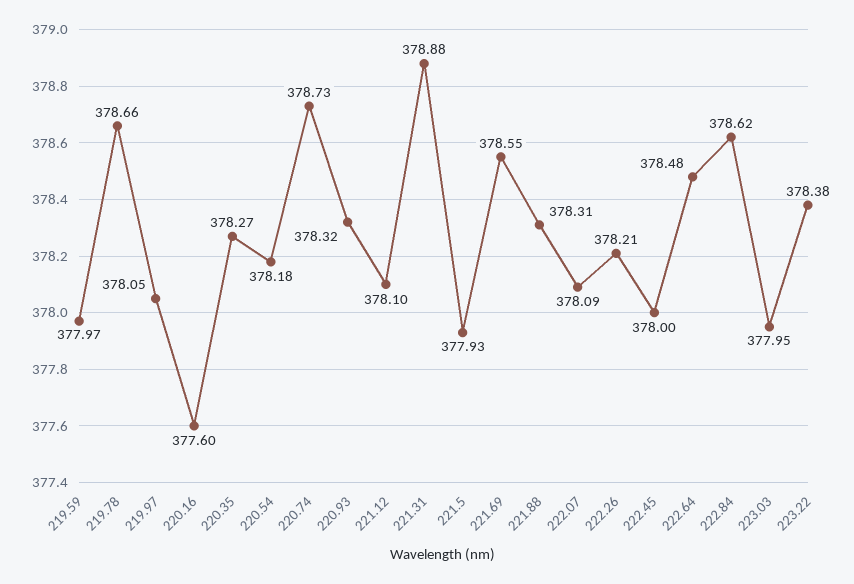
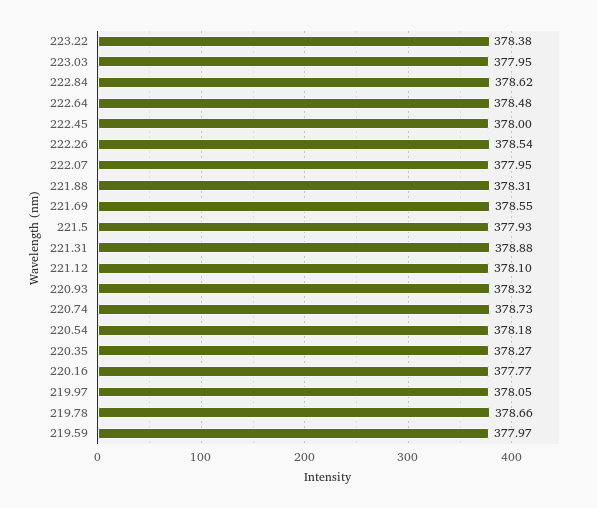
  {
    "219.59": 377.97,
    "219.78": 378.66,
    "219.97": 378.05,
-   "220.16": 377.6,
+   "220.16": 377.77,
    "220.35": 378.27,
    "220.54": 378.18,
    "220.74": 378.73,
    "220.93": 378.32,
    "221.12": 378.1,
    "221.31": 378.88,
    "221.5": 377.93,
    "221.69": 378.55,
    "221.88": 378.31,
-   "222.07": 378.09,
+   "222.07": 377.95,
-   "222.26": 378.21,
+   "222.26": 378.54,
    "222.45": 378,
    "222.64": 378.48,
    "222.84": 378.62,
    "223.03": 377.95,
    "223.22": 378.38
  }

